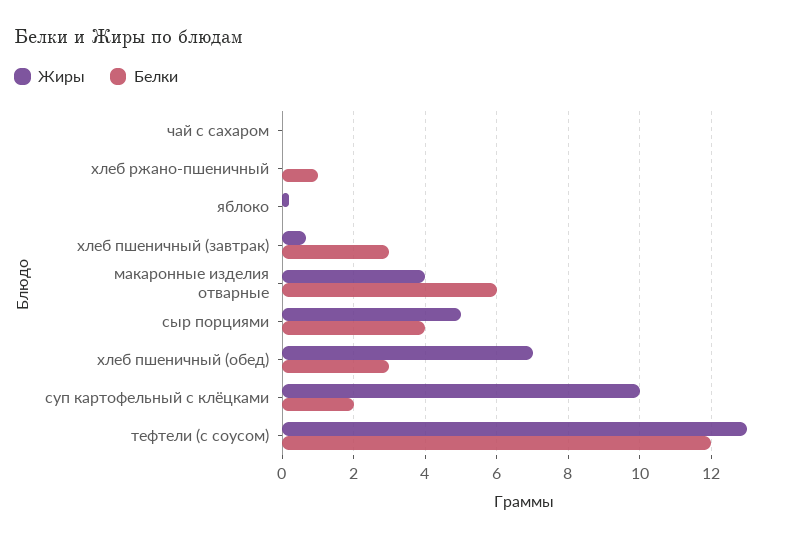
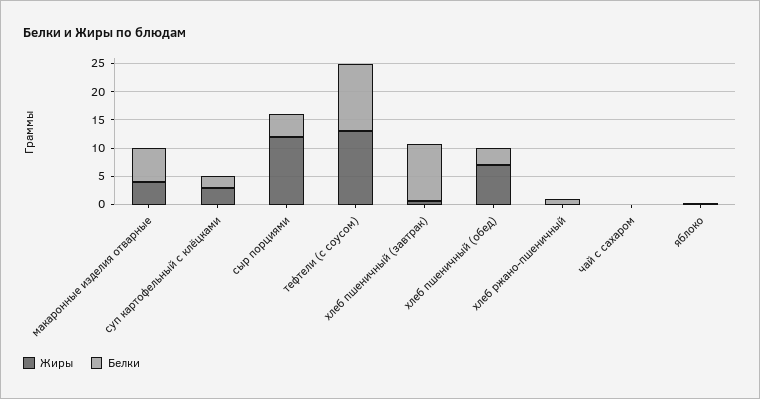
  {
    "Жиры": {
      "чай с сахаром": 0,
      "хлеб ржано-пшеничный": 0,
      "яблоко": 0.2,
      "хлеб пшеничный (завтрак)": 0.6,
      "макаронные изделия отварные": 4,
-     "сыр порциями": 5,
+     "сыр порциями": 12.5,
      "хлеб пшеничный (обед)": 7,
-     "суп картофельный с клёцками": 10,
+     "суп картофельный с клёцками": 2.5,
      "тефтели (с соусом)": 13
    },
    "Белки": {
      "чай с сахаром": 0,
      "хлеб ржано-пшеничный": 1,
      "яблоко": 0,
-     "хлеб пшеничный (завтрак)": 3,
+     "хлеб пшеничный (завтрак)": 10,
      "макаронные изделия отварные": 6,
      "сыр порциями": 4,
      "хлеб пшеничный (обед)": 3,
      "суп картофельный с клёцками": 2,
      "тефтели (с соусом)": 12
    }
  }

